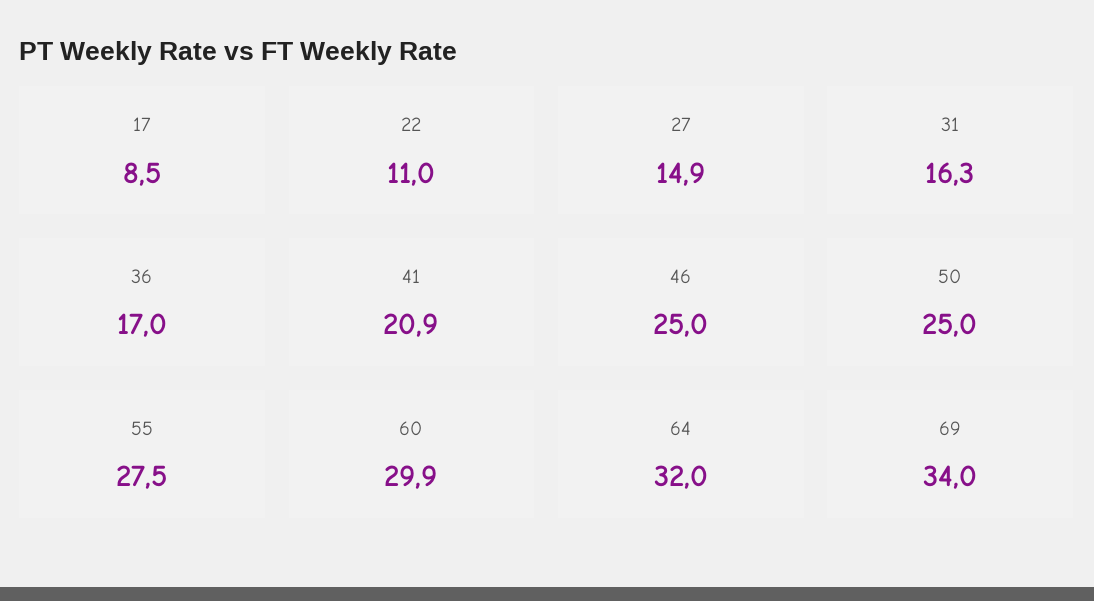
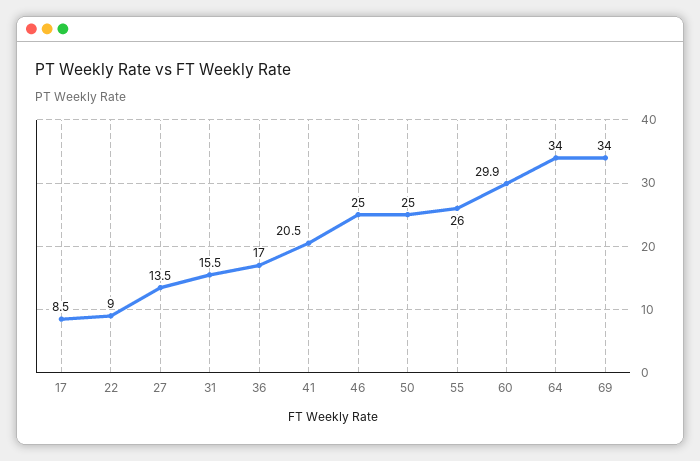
  {
    "17": 8.5,
-   "22": 11,
+   "22": 9,
-   "27": 14.9,
+   "27": 13.5,
-   "31": 16.3,
+   "31": 15.5,
    "36": 17,
-   "41": 20.9,
+   "41": 20.5,
    "46": 25,
    "50": 25,
-   "55": 27.5,
+   "55": 26,
    "60": 29.9,
-   "64": 32,
+   "64": 34,
    "69": 34
  }

